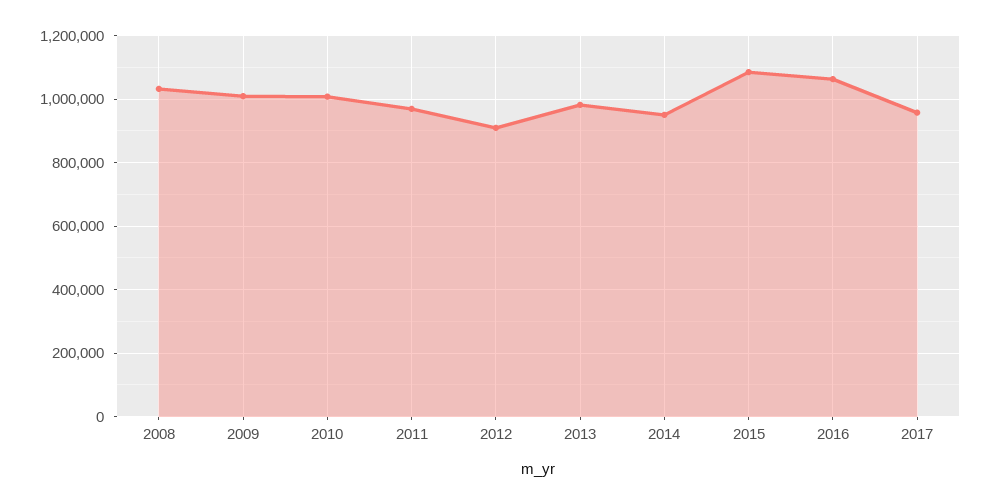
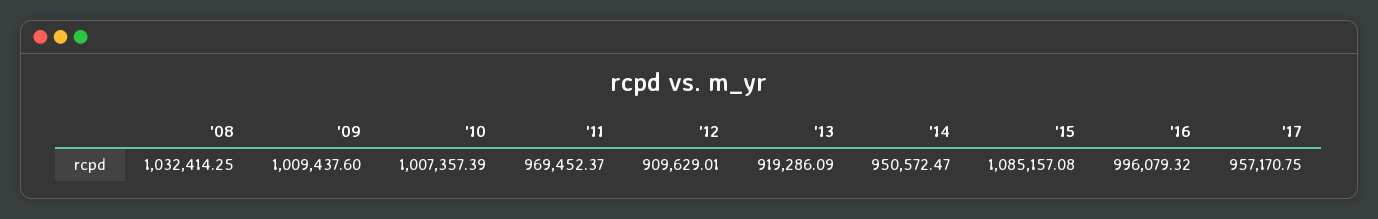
  {
    "2008": 1032414.25,
    "2009": 1009437.6,
    "2010": 1007357.39,
    "2011": 969452.37,
    "2012": 909629.01,
-   "2013": 980000,
+   "2013": 919286.09,
    "2014": 950572.47,
    "2015": 1085157.08,
-   "2016": 1060000,
+   "2016": 996079.32,
    "2017": 957170.75
  }

